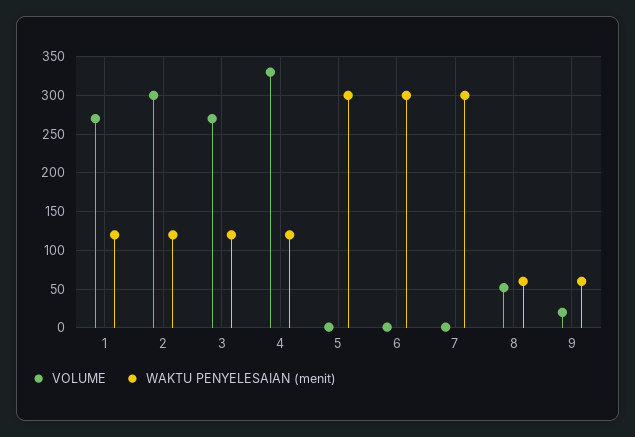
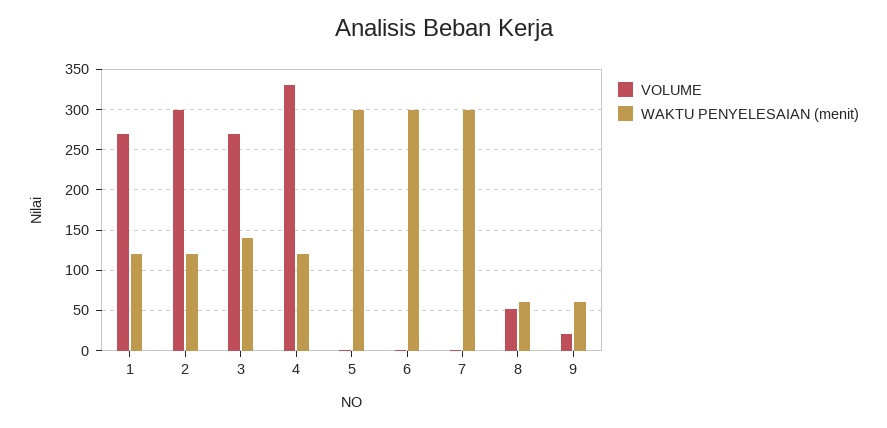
  {
    "VOLUME": {
      "1": 270,
      "2": 300,
      "3": 270,
      "4": 330,
      "5": 0,
      "6": 0,
      "7": 0,
      "8": 50,
      "9": 20
    },
    "WAKTU PENYELESAIAN (menit)": {
      "1": 120,
      "2": 120,
-     "3": 120,
+     "3": 140,
      "4": 120,
      "5": 300,
      "6": 300,
      "7": 300,
      "8": 60,
      "9": 60
    }
  }

